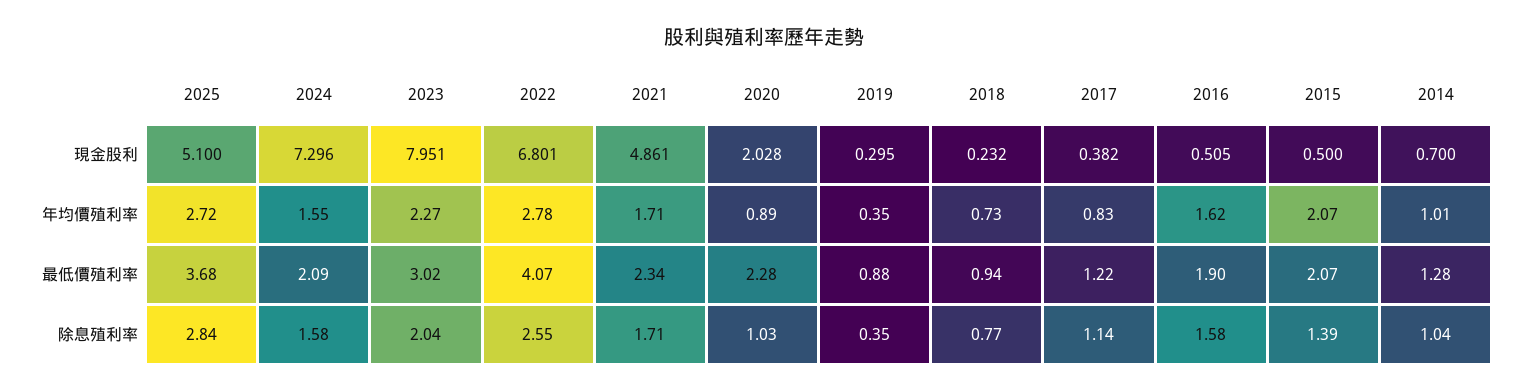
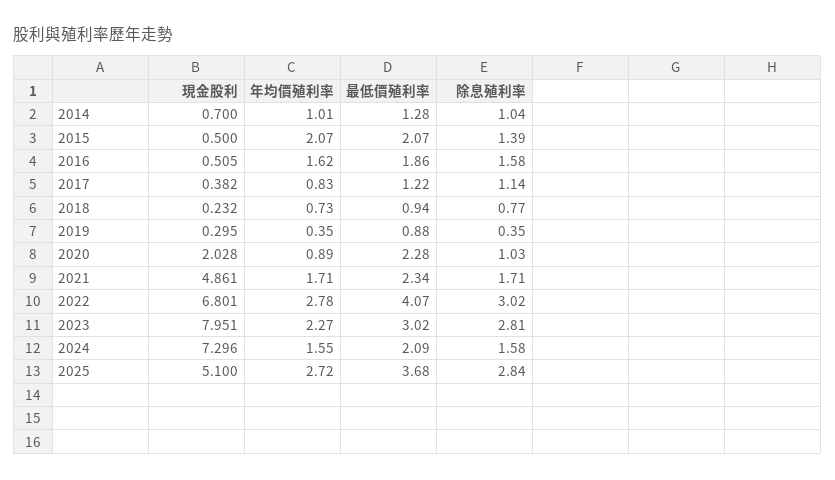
  {
    "2025": {
      "現金股利": 5.1,
      "年均價殖利率": 2.72,
      "最低價殖利率": 3.68,
      "除息殖利率": 2.84
    },
    "2024": {
      "現金股利": 7.296,
      "年均價殖利率": 1.55,
      "最低價殖利率": 2.09,
      "除息殖利率": 1.58
    },
    "2023": {
      "現金股利": 7.951,
      "年均價殖利率": 2.27,
      "最低價殖利率": 3.02,
-     "除息殖利率": 2.04
+     "除息殖利率": 2.81
    },
    "2022": {
      "現金股利": 6.801,
      "年均價殖利率": 2.78,
      "最低價殖利率": 4.07,
-     "除息殖利率": 2.55
+     "除息殖利率": 3.02
    },
    "2021": {
      "現金股利": 4.861,
      "年均價殖利率": 1.71,
      "最低價殖利率": 2.34,
      "除息殖利率": 1.71
    },
    "2020": {
      "現金股利": 2.028,
      "年均價殖利率": 0.89,
      "最低價殖利率": 2.28,
      "除息殖利率": 1.03
    },
    "2019": {
      "現金股利": 0.295,
      "年均價殖利率": 0.35,
      "最低價殖利率": 0.88,
      "除息殖利率": 0.35
    },
    "2018": {
      "現金股利": 0.232,
      "年均價殖利率": 0.73,
      "最低價殖利率": 0.94,
      "除息殖利率": 0.77
    },
    "2017": {
      "現金股利": 0.382,
      "年均價殖利率": 0.83,
      "最低價殖利率": 1.22,
      "除息殖利率": 1.14
    },
    "2016": {
      "現金股利": 0.505,
      "年均價殖利率": 1.62,
-     "最低價殖利率": 1.9,
+     "最低價殖利率": 1.86,
      "除息殖利率": 1.58
    },
    "2015": {
      "現金股利": 0.5,
      "年均價殖利率": 2.07,
      "最低價殖利率": 2.07,
      "除息殖利率": 1.39
    },
    "2014": {
      "現金股利": 0.7,
      "年均價殖利率": 1.01,
      "最低價殖利率": 1.28,
      "除息殖利率": 1.04
    }
  }

